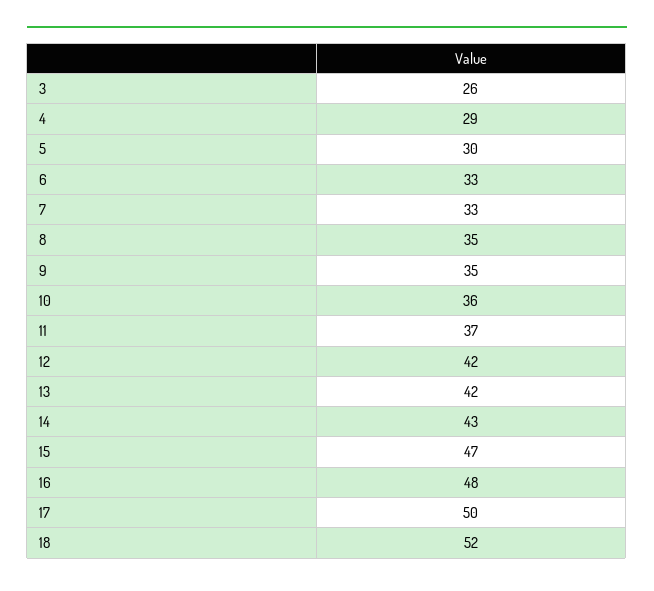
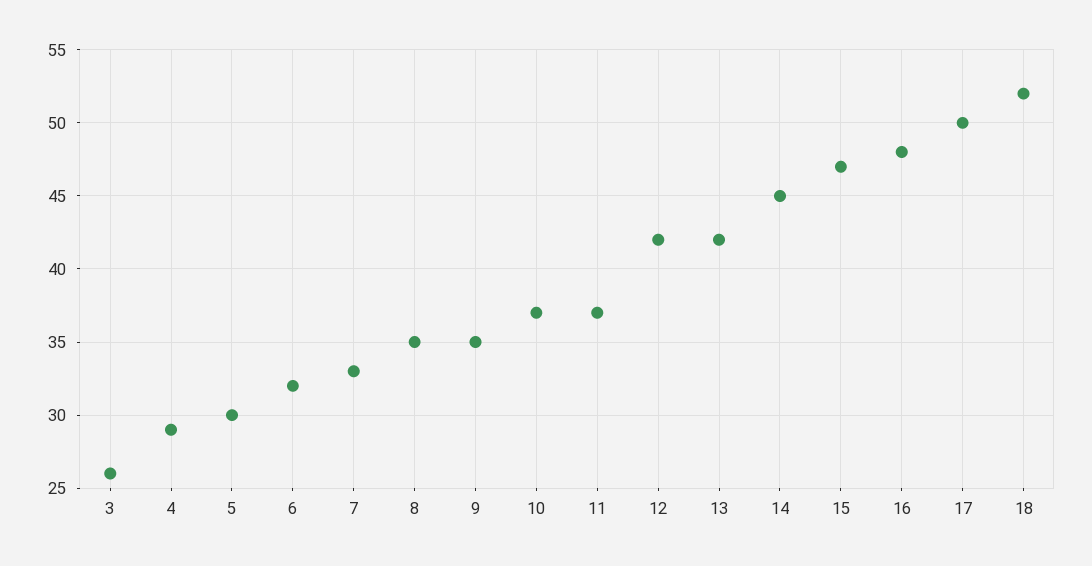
  {
    "3": 26,
    "4": 29,
    "5": 30,
-   "6": 33,
+   "6": 32,
    "7": 33,
    "8": 35,
    "9": 35,
-   "10": 36,
+   "10": 37,
    "11": 37,
    "12": 42,
    "13": 42,
-   "14": 43,
+   "14": 45,
    "15": 47,
    "16": 48,
    "17": 50,
    "18": 52
  }

